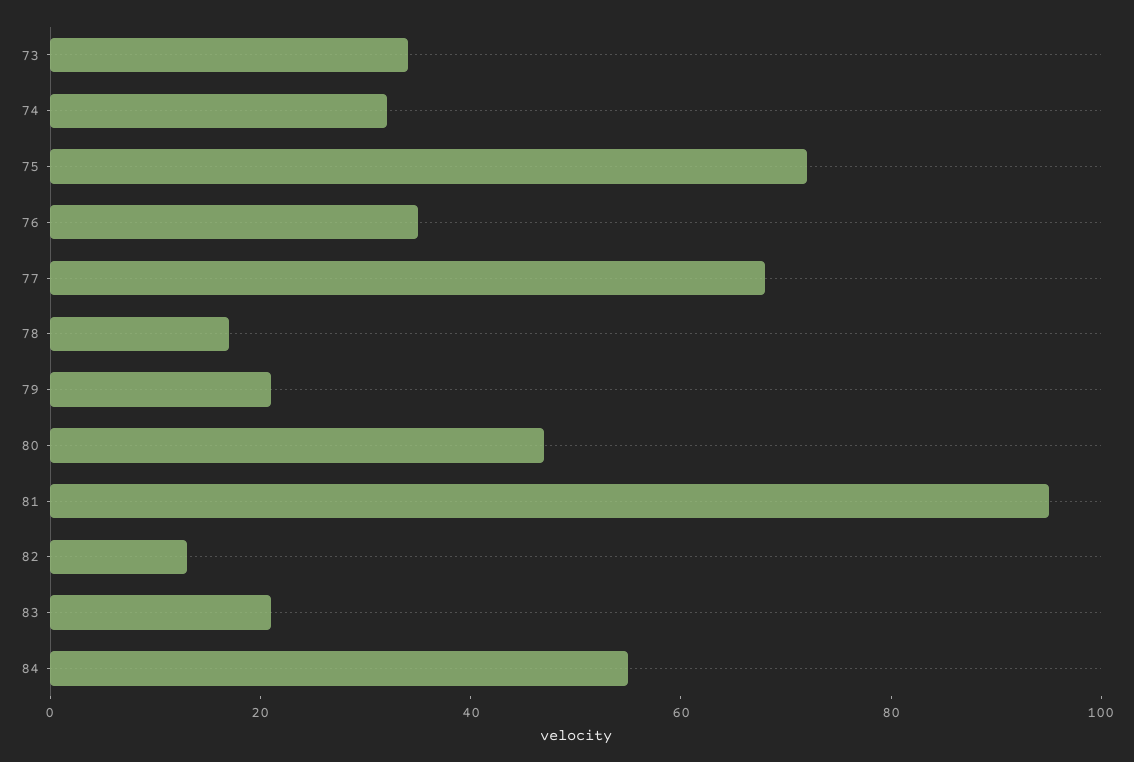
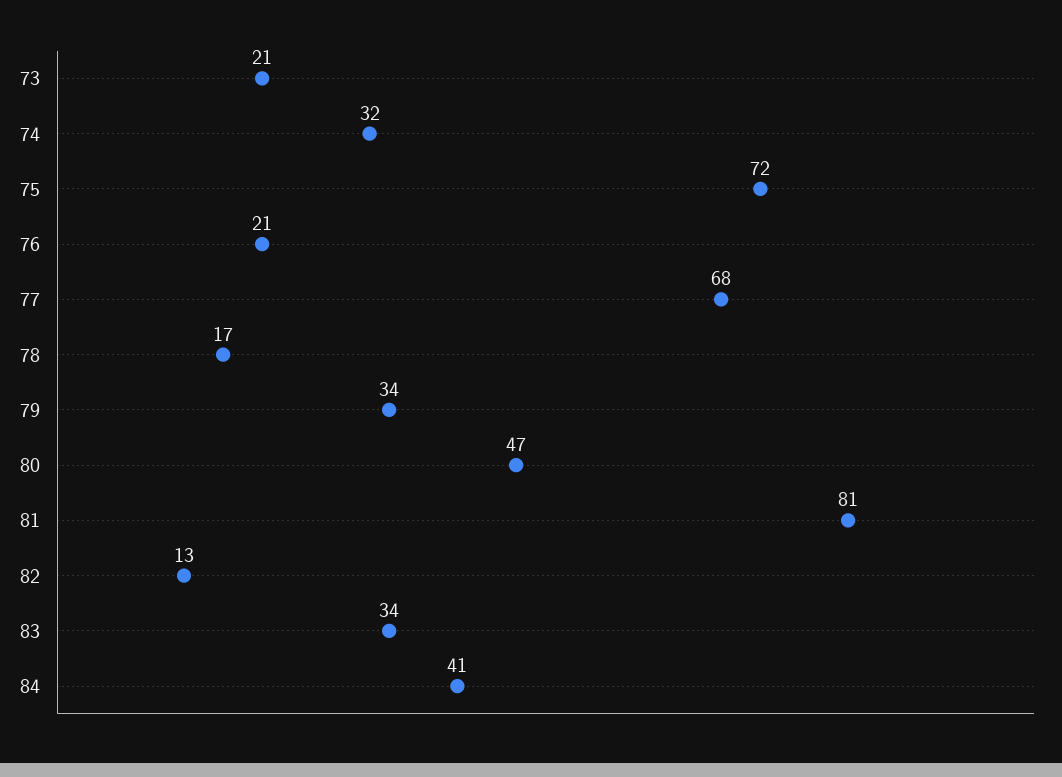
  {
-   "73": 35,
+   "73": 21,
    "74": 32,
    "75": 72,
-   "76": 35,
+   "76": 21,
    "77": 68,
    "78": 17,
-   "79": 20,
+   "79": 34,
    "80": 47,
-   "81": 95,
+   "81": 81,
    "82": 13,
-   "83": 20,
+   "83": 34,
-   "84": 55
+   "84": 41
  }

